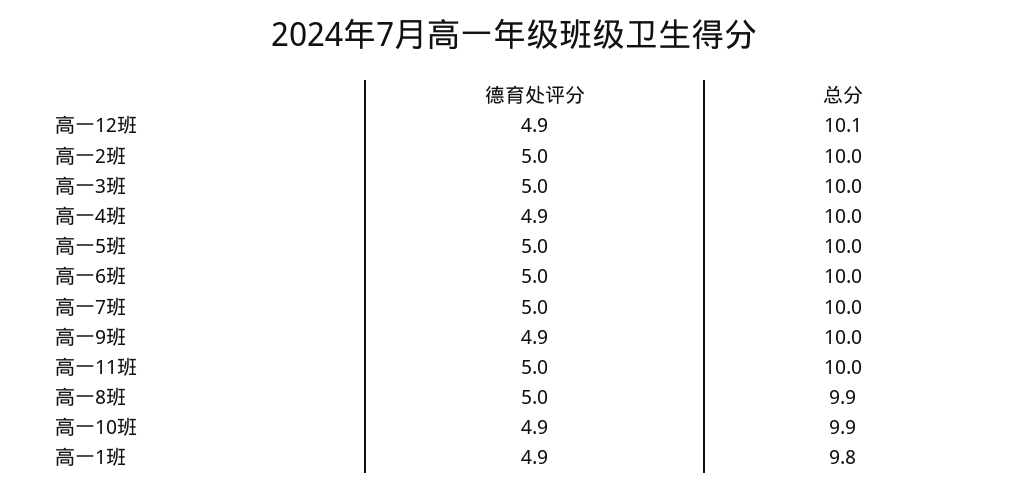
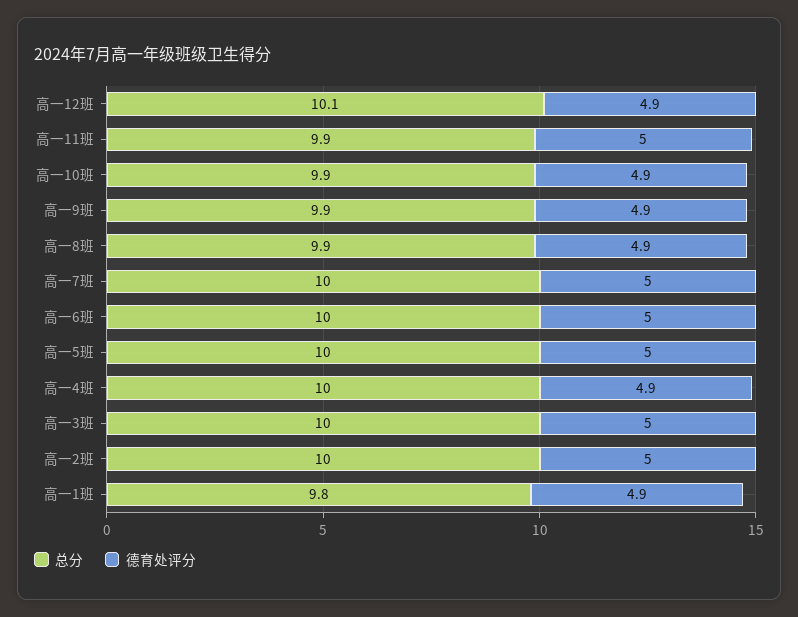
  {
    "德育处评分": {
      "高一12班": 4.9,
      "高一2班": 5,
      "高一3班": 5,
      "高一4班": 4.9,
      "高一5班": 5,
      "高一6班": 5,
      "高一7班": 5,
      "高一9班": 4.9,
      "高一11班": 5,
-     "高一8班": 5,
+     "高一8班": 4.9,
      "高一10班": 4.9,
      "高一1班": 4.9
    },
    "总分": {
      "高一12班": 10.1,
      "高一2班": 10,
      "高一3班": 10,
      "高一4班": 10,
      "高一5班": 10,
      "高一6班": 10,
      "高一7班": 10,
-     "高一9班": 10,
+     "高一9班": 9.9,
-     "高一11班": 10,
+     "高一11班": 9.9,
      "高一8班": 9.9,
      "高一10班": 9.9,
      "高一1班": 9.8
    }
  }

